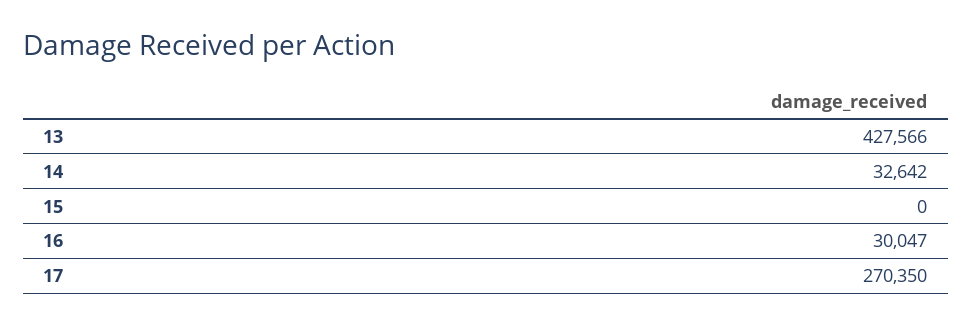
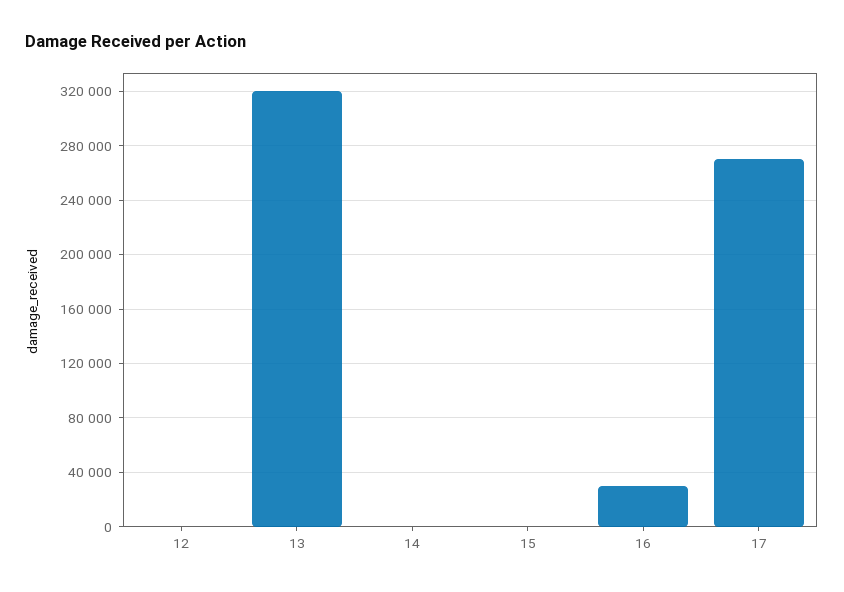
  {
-   "13": 427566,
+   "13": 320000,
-   "14": 32642,
+   "14": 0,
    "15": 0,
    "16": 30047,
-   "17": 270350
+   "17": 270350,
+   "12": 0
  }

